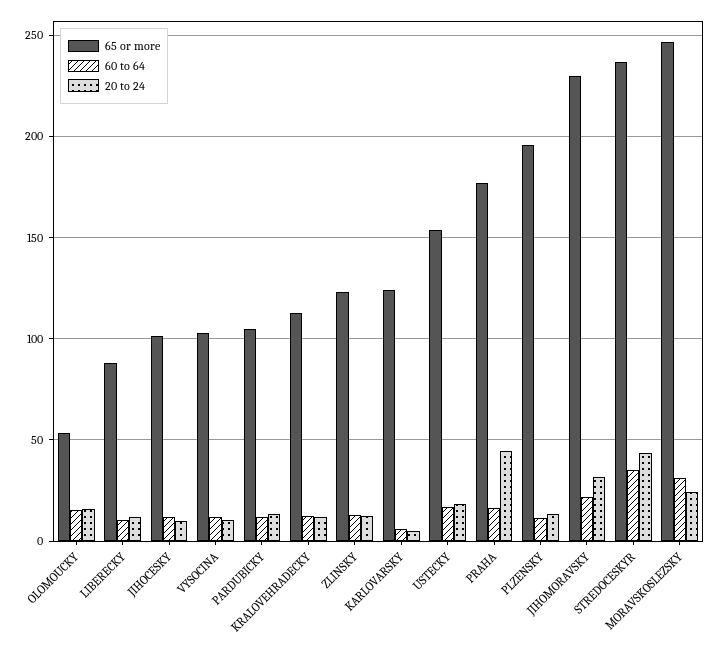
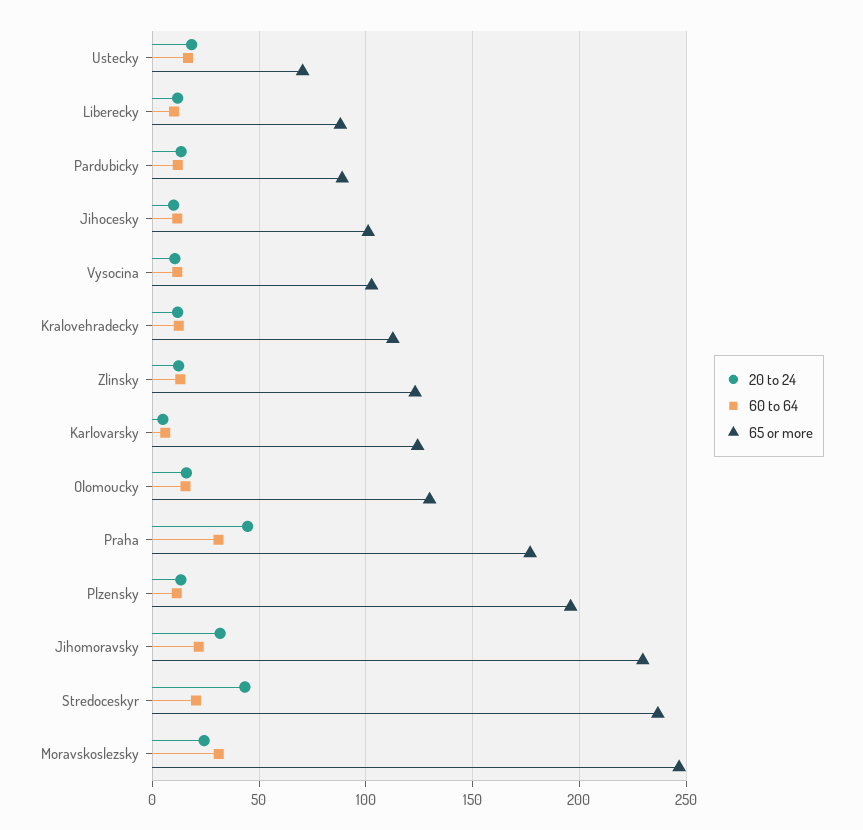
  {
    "65 or more": {
-     "OLOMOUCKY": 55,
+     "OLOMOUCKY": 130,
      "LIBERECKY": 90,
      "JIHOCESKY": 100,
      "VYSOCINA": 105,
-     "PARDUBICKY": 105,
+     "PARDUBICKY": 90,
      "KRALOVEHRADECKY": 115,
      "ZLINSKY": 125,
      "KARLOVARSKY": 125,
-     "USTECKY": 155,
+     "USTECKY": 70,
      "PRAHA": 175,
      "PLZENSKY": 195,
      "JIHOMORAVSKY": 230,
      "STREDOCESKYR": 235,
      "MORAVSKOSLEZSKY": 245
    },
    "60 to 64": {
      "OLOMOUCKY": 15,
      "LIBERECKY": 10,
      "JIHOCESKY": 10,
      "VYSOCINA": 10,
      "PARDUBICKY": 10,
      "KRALOVEHRADECKY": 10,
      "ZLINSKY": 15,
      "KARLOVARSKY": 5,
      "USTECKY": 15,
-     "PRAHA": 15,
+     "PRAHA": 30,
      "PLZENSKY": 10,
      "JIHOMORAVSKY": 20,
-     "STREDOCESKYR": 35,
+     "STREDOCESKYR": 20,
      "MORAVSKOSLEZSKY": 30
    },
    "20 to 24": {
      "OLOMOUCKY": 15,
      "LIBERECKY": 10,
      "JIHOCESKY": 10,
      "VYSOCINA": 10,
      "PARDUBICKY": 15,
      "KRALOVEHRADECKY": 10,
      "ZLINSKY": 10,
      "KARLOVARSKY": 5,
      "USTECKY": 20,
      "PRAHA": 45,
      "PLZENSKY": 15,
      "JIHOMORAVSKY": 30,
      "STREDOCESKYR": 45,
      "MORAVSKOSLEZSKY": 25
    }
  }

